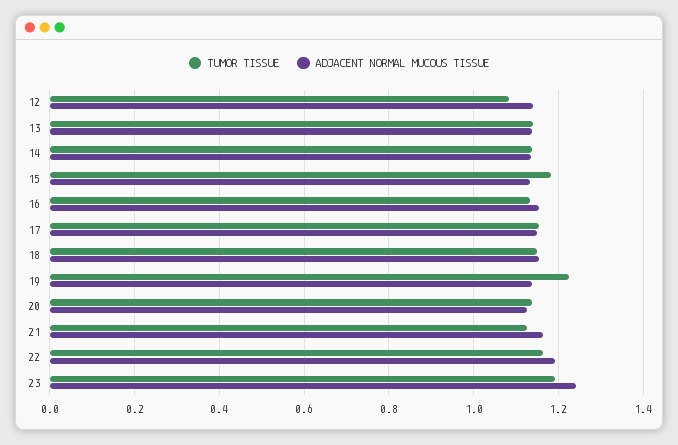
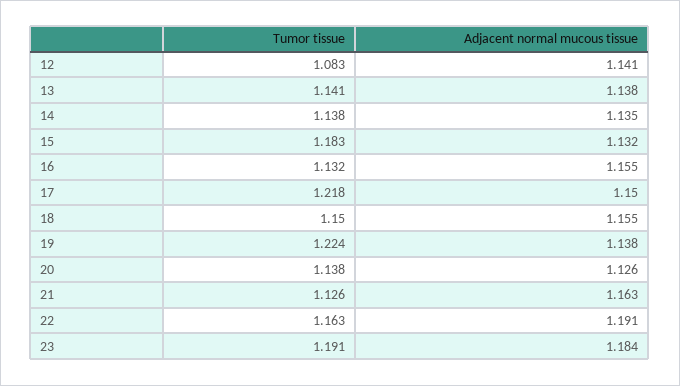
  {
    "TUMOR TISSUE": {
      "12": 1.083,
      "13": 1.141,
      "14": 1.138,
      "15": 1.183,
      "16": 1.132,
-     "17": 1.16,
+     "17": 1.218,
      "18": 1.15,
      "19": 1.224,
      "20": 1.138,
      "21": 1.126,
      "22": 1.163,
      "23": 1.191
    },
    "ADJACENT NORMAL MUCOUS TISSUE": {
      "12": 1.141,
      "13": 1.138,
      "14": 1.135,
      "15": 1.132,
      "16": 1.155,
      "17": 1.15,
      "18": 1.155,
      "19": 1.138,
      "20": 1.126,
      "21": 1.163,
      "22": 1.191,
-     "23": 1.24
+     "23": 1.184
    }
  }

